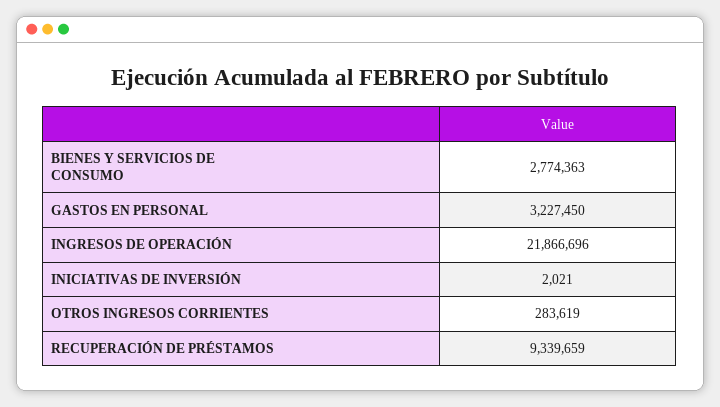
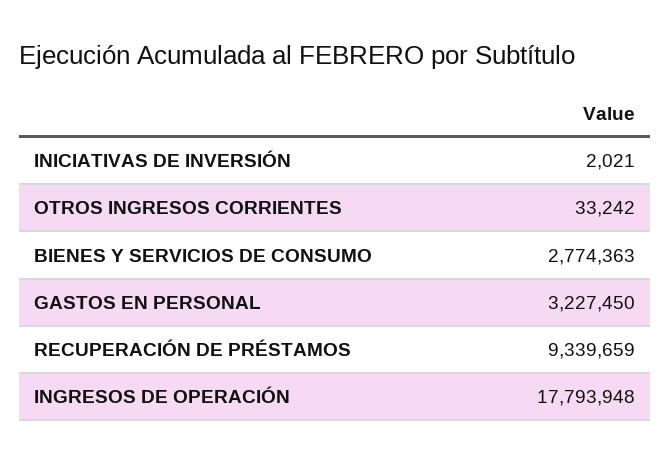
  {
    "BIENES Y SERVICIOS DE CONSUMO": 2774363,
    "GASTOS EN PERSONAL": 3227450,
-   "INGRESOS DE OPERACIÓN": 21866696,
+   "INGRESOS DE OPERACIÓN": 17793948,
    "INICIATIVAS DE INVERSIÓN": 2021,
-   "OTROS INGRESOS CORRIENTES": 283619,
+   "OTROS INGRESOS CORRIENTES": 33242,
    "RECUPERACIÓN DE PRÉSTAMOS": 9339659
  }

